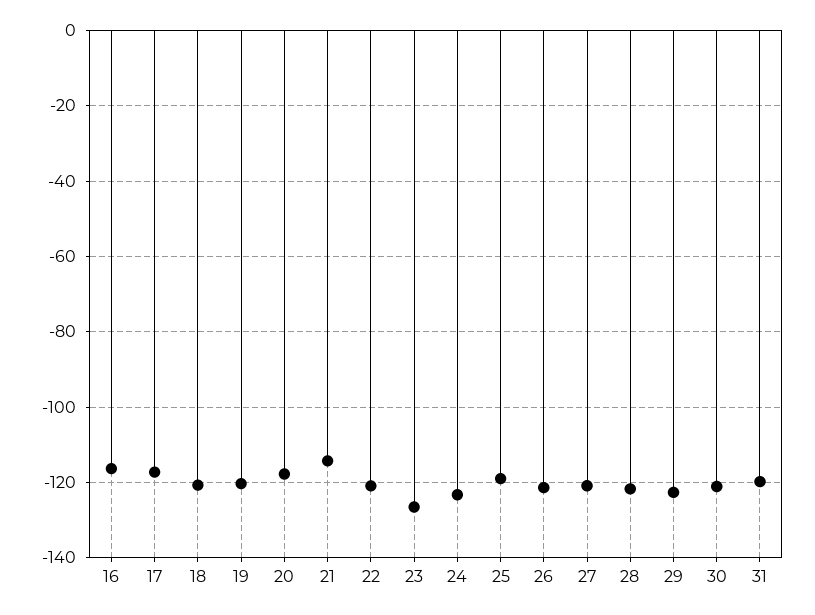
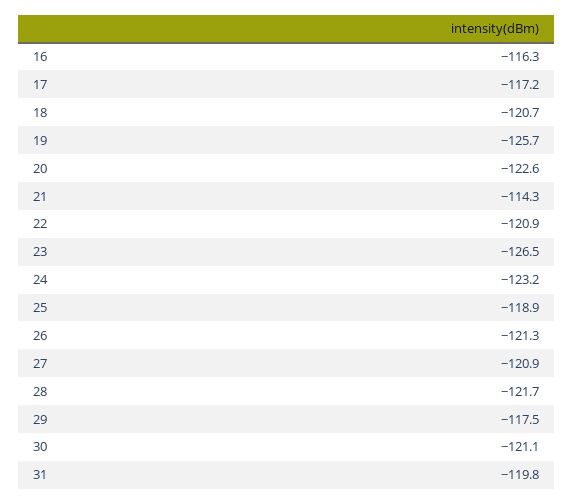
  {
    "16": -116.3,
    "17": -117.2,
    "18": -120.7,
-   "19": -120,
+   "19": -125.7,
-   "20": -118,
+   "20": -122.6,
    "21": -114.3,
    "22": -120.9,
    "23": -126.5,
    "24": -123.2,
    "25": -118.9,
    "26": -121.3,
    "27": -120.9,
    "28": -121.7,
-   "29": -122,
+   "29": -117.5,
    "30": -121.1,
    "31": -119.8
  }

